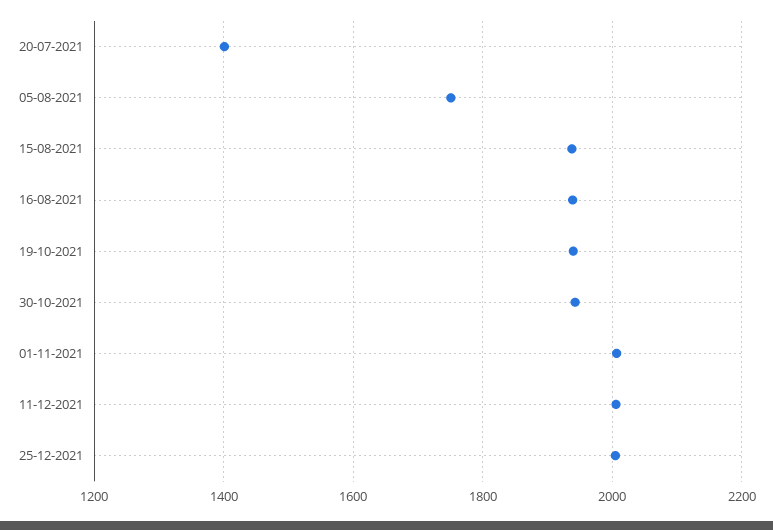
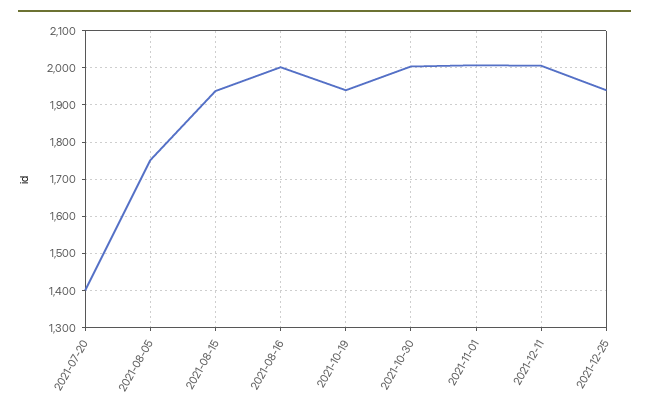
  {
    "20-07-2021": 1400,
    "05-08-2021": 1760,
    "15-08-2021": 1940,
-   "16-08-2021": 1940,
+   "16-08-2021": 2000,
    "19-10-2021": 1940,
-   "30-10-2021": 1940,
+   "30-10-2021": 2000,
    "01-11-2021": 2000,
    "11-12-2021": 2000,
-   "25-12-2021": 2000
+   "25-12-2021": 1940
  }

